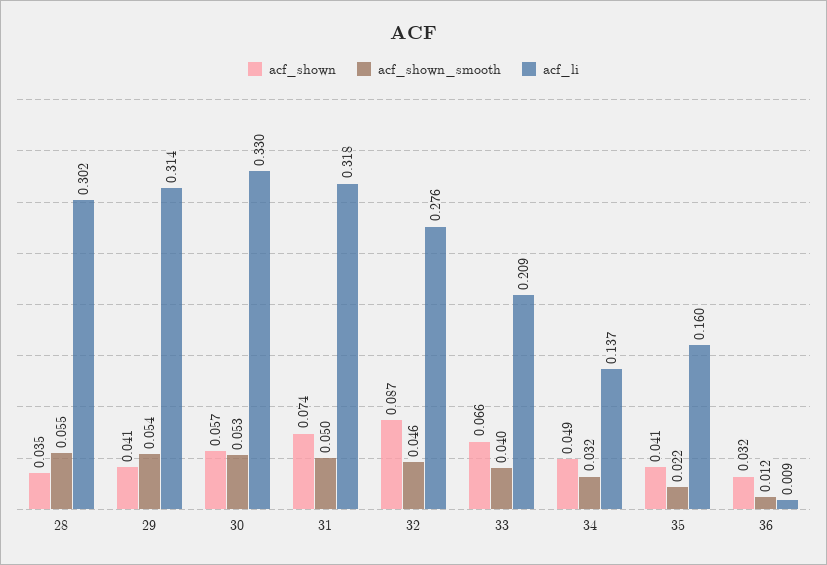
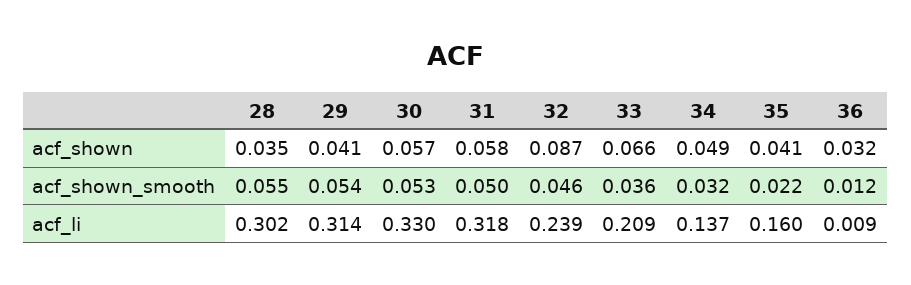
  {
    "acf_shown": {
      "28": 0.035,
      "29": 0.041,
      "30": 0.057,
-     "31": 0.074,
+     "31": 0.058,
      "32": 0.087,
      "33": 0.066,
      "34": 0.049,
      "35": 0.041,
      "36": 0.032
    },
    "acf_shown_smooth": {
      "28": 0.055,
      "29": 0.054,
      "30": 0.053,
      "31": 0.05,
      "32": 0.046,
-     "33": 0.04,
+     "33": 0.036,
      "34": 0.032,
      "35": 0.022,
      "36": 0.012
    },
    "acf_li": {
      "28": 0.302,
      "29": 0.314,
      "30": 0.33,
      "31": 0.318,
-     "32": 0.276,
+     "32": 0.239,
      "33": 0.209,
      "34": 0.137,
      "35": 0.16,
      "36": 0.009
    }
  }

